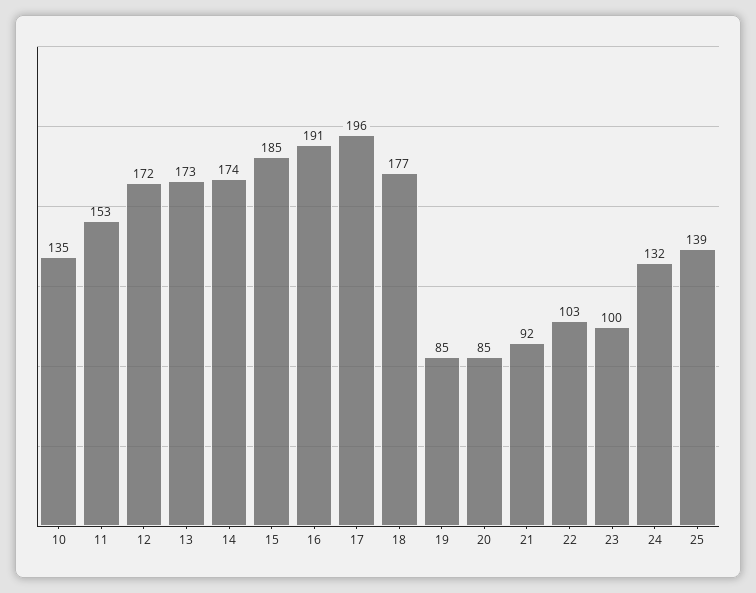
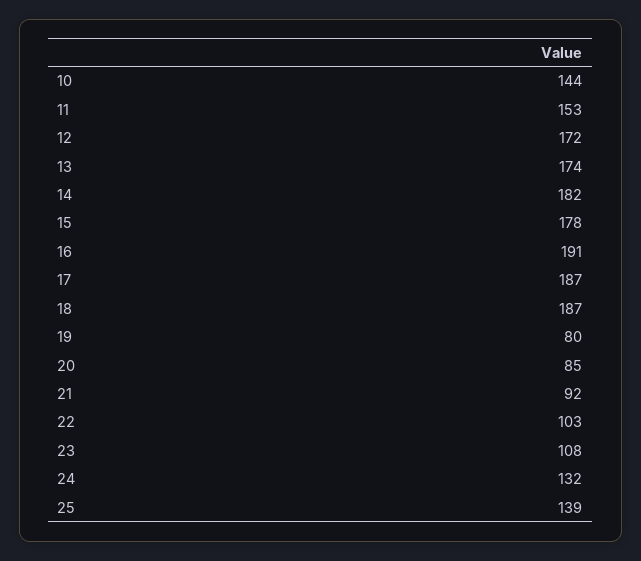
  {
-   "10": 135,
+   "10": 144,
    "11": 153,
    "12": 172,
-   "13": 173,
+   "13": 174,
-   "14": 174,
+   "14": 182,
-   "15": 185,
+   "15": 178,
    "16": 191,
-   "17": 196,
+   "17": 187,
-   "18": 177,
+   "18": 187,
-   "19": 85,
+   "19": 80,
    "20": 85,
    "21": 92,
    "22": 103,
-   "23": 100,
+   "23": 108,
    "24": 132,
    "25": 139
  }

